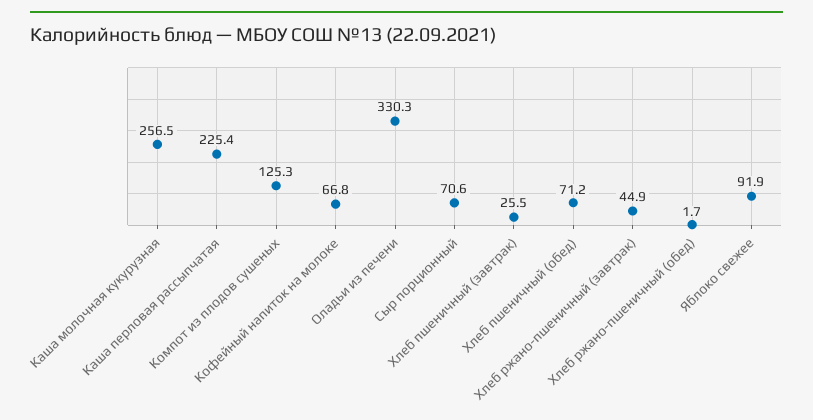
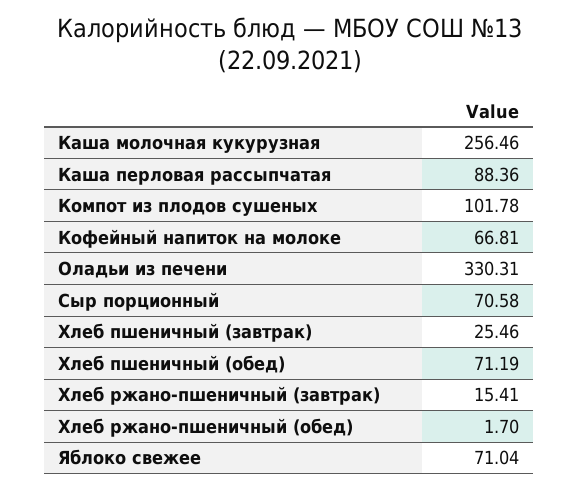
  {
    "Каша молочная кукурузная": 256.46,
-   "Каша перловая рассыпчатая": 225.4,
+   "Каша перловая рассыпчатая": 88.36,
-   "Компот из плодов сушеных": 125.3,
+   "Компот из плодов сушеных": 101.78,
    "Кофейный напиток на молоке": 66.81,
    "Оладьи из печени": 330.31,
    "Сыр порционный": 70.58,
    "Хлеб пшеничный (завтрак)": 25.46,
    "Хлеб пшеничный (обед)": 71.19,
-   "Хлеб ржано-пшеничный (завтрак)": 44.9,
+   "Хлеб ржано-пшеничный (завтрак)": 15.41,
    "Хлеб ржано-пшеничный (обед)": 1.7,
-   "Яблоко свежее": 91.9
+   "Яблоко свежее": 71.04
  }

